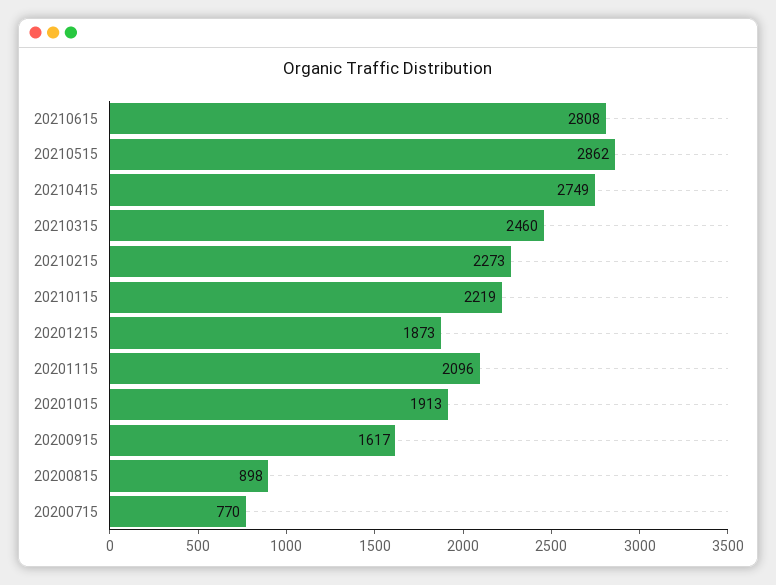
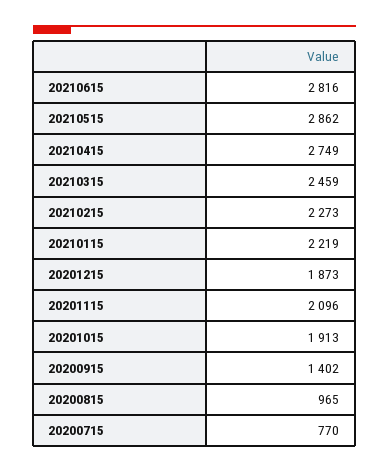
  {
-   "20210615": 2808,
+   "20210615": 2816,
    "20210515": 2862,
    "20210415": 2749,
-   "20210315": 2460,
+   "20210315": 2459,
    "20210215": 2273,
    "20210115": 2219,
    "20201215": 1873,
    "20201115": 2096,
    "20201015": 1913,
-   "20200915": 1617,
+   "20200915": 1402,
-   "20200815": 898,
+   "20200815": 965,
    "20200715": 770
  }

